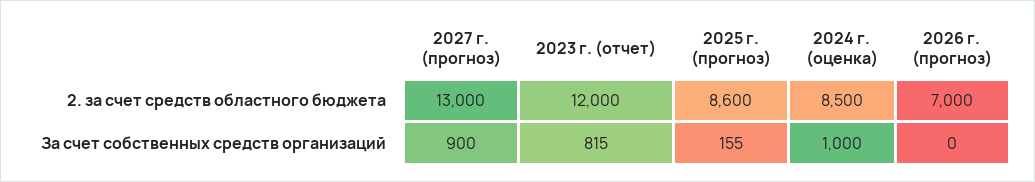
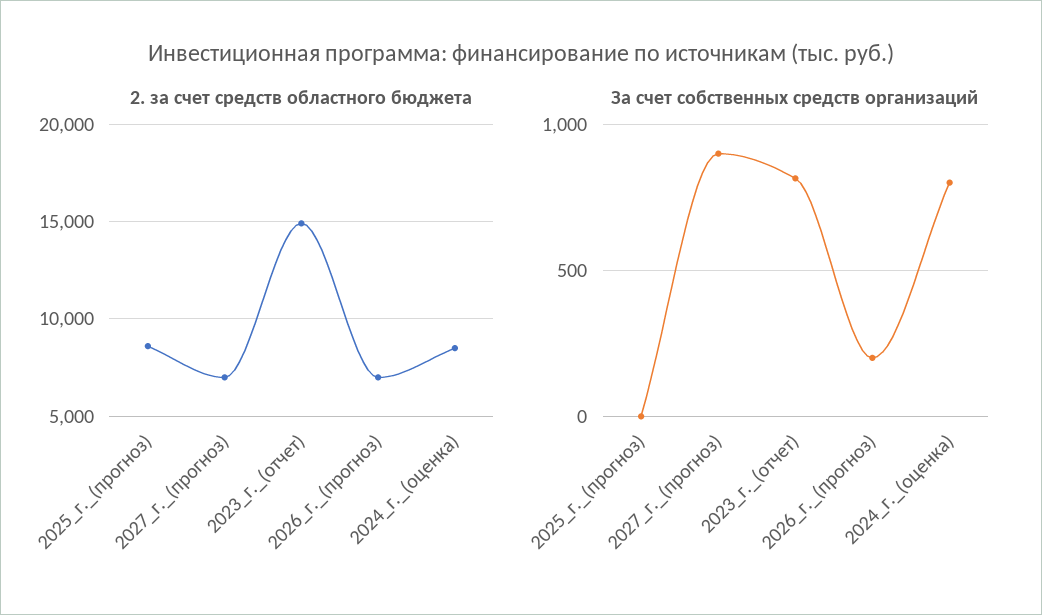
  {
    "2. за счет средств областного бюджета": {
-     "2027 г. (прогноз)": 13000,
+     "2027 г. (прогноз)": 7000,
-     "2023 г. (отчет)": 12000,
+     "2023 г. (отчет)": 15000,
      "2025 г. (прогноз)": 8600,
      "2024 г. (оценка)": 8500,
      "2026 г. (прогноз)": 7000
    },
    "За счет собственных средств организаций": {
      "2027 г. (прогноз)": 900,
      "2023 г. (отчет)": 815,
-     "2025 г. (прогноз)": 155,
+     "2025 г. (прогноз)": 0,
-     "2024 г. (оценка)": 1000,
+     "2024 г. (оценка)": 800,
-     "2026 г. (прогноз)": 0
+     "2026 г. (прогноз)": 200
    }
  }

